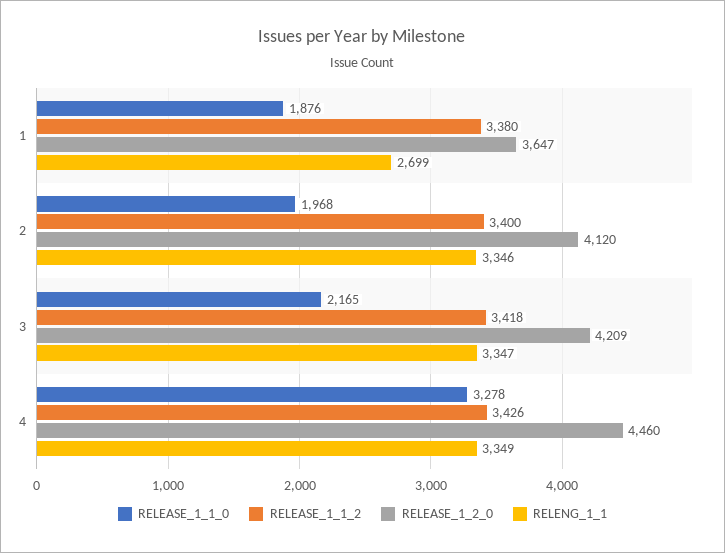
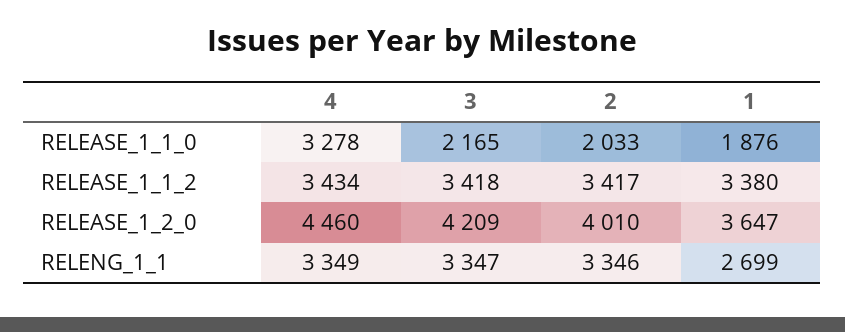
  {
    "RELEASE_1_1_0": {
      "1": 1876,
-     "2": 1968,
+     "2": 2033,
      "3": 2165,
      "4": 3278
    },
    "RELEASE_1_1_2": {
      "1": 3380,
-     "2": 3400,
+     "2": 3417,
      "3": 3418,
-     "4": 3426
+     "4": 3434
    },
    "RELEASE_1_2_0": {
      "1": 3647,
-     "2": 4120,
+     "2": 4010,
      "3": 4209,
      "4": 4460
    },
    "RELENG_1_1": {
      "1": 2699,
      "2": 3346,
      "3": 3347,
      "4": 3349
    }
  }

